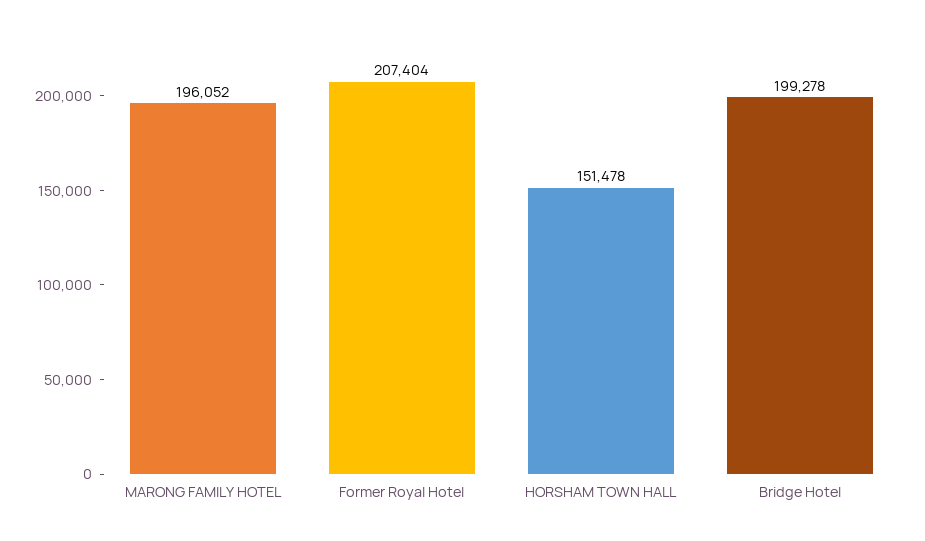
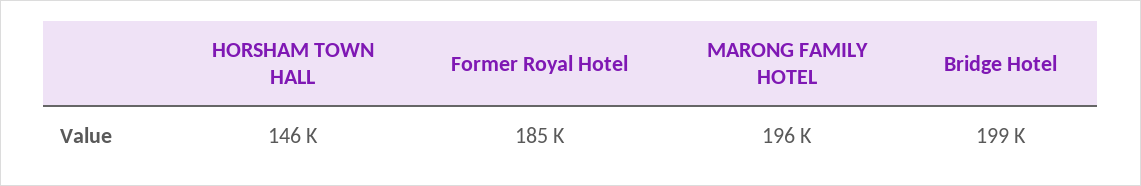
  {
    "MARONG FAMILY HOTEL": 196052,
-   "Former Royal Hotel": 207404,
+   "Former Royal Hotel": 185000,
-   "HORSHAM TOWN HALL": 151478,
+   "HORSHAM TOWN HALL": 146000,
    "Bridge Hotel": 199278
  }

